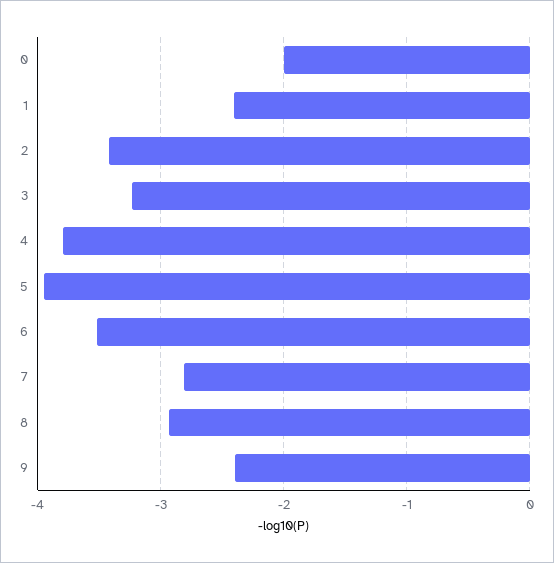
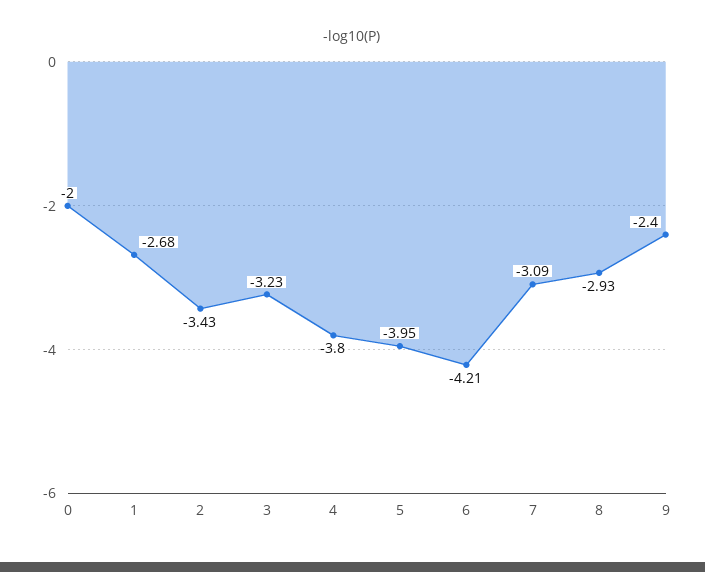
  {
    "0": -2,
-   "1": -2.4,
+   "1": -2.68,
    "2": -3.43,
    "3": -3.23,
    "4": -3.8,
    "5": -3.95,
-   "6": -3.5,
+   "6": -4.21,
-   "7": -2.8,
+   "7": -3.09,
    "8": -2.93,
    "9": -2.4
  }

